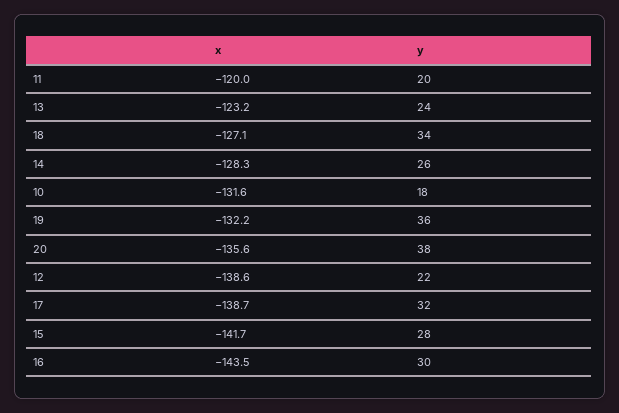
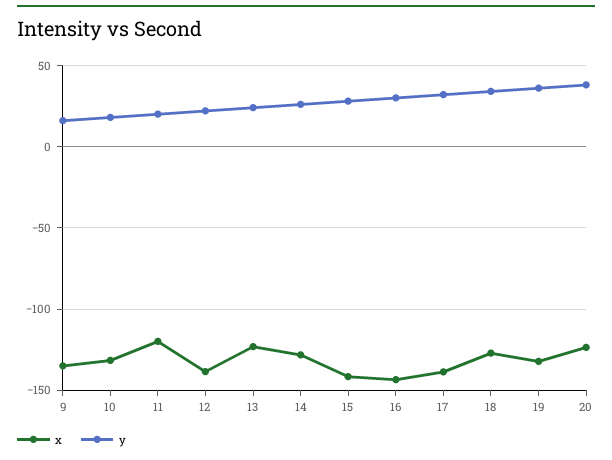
  {
    "x": {
      "11": -120,
      "13": -123.2,
      "18": -127.1,
      "14": -128.3,
      "10": -131.6,
      "19": -132.2,
-     "20": -135.6,
+     "20": -125,
      "12": -138.6,
      "17": -138.7,
      "15": -141.7,
-     "16": -143.5
+     "16": -143.5,
+     "9": -135
    },
    "y": {
      "11": 20,
      "13": 24,
      "18": 34,
      "14": 26,
      "10": 18,
      "19": 36,
      "20": 38,
      "12": 22,
      "17": 32,
      "15": 28,
-     "16": 30
+     "16": 30,
+     "9": 15
    }
  }

